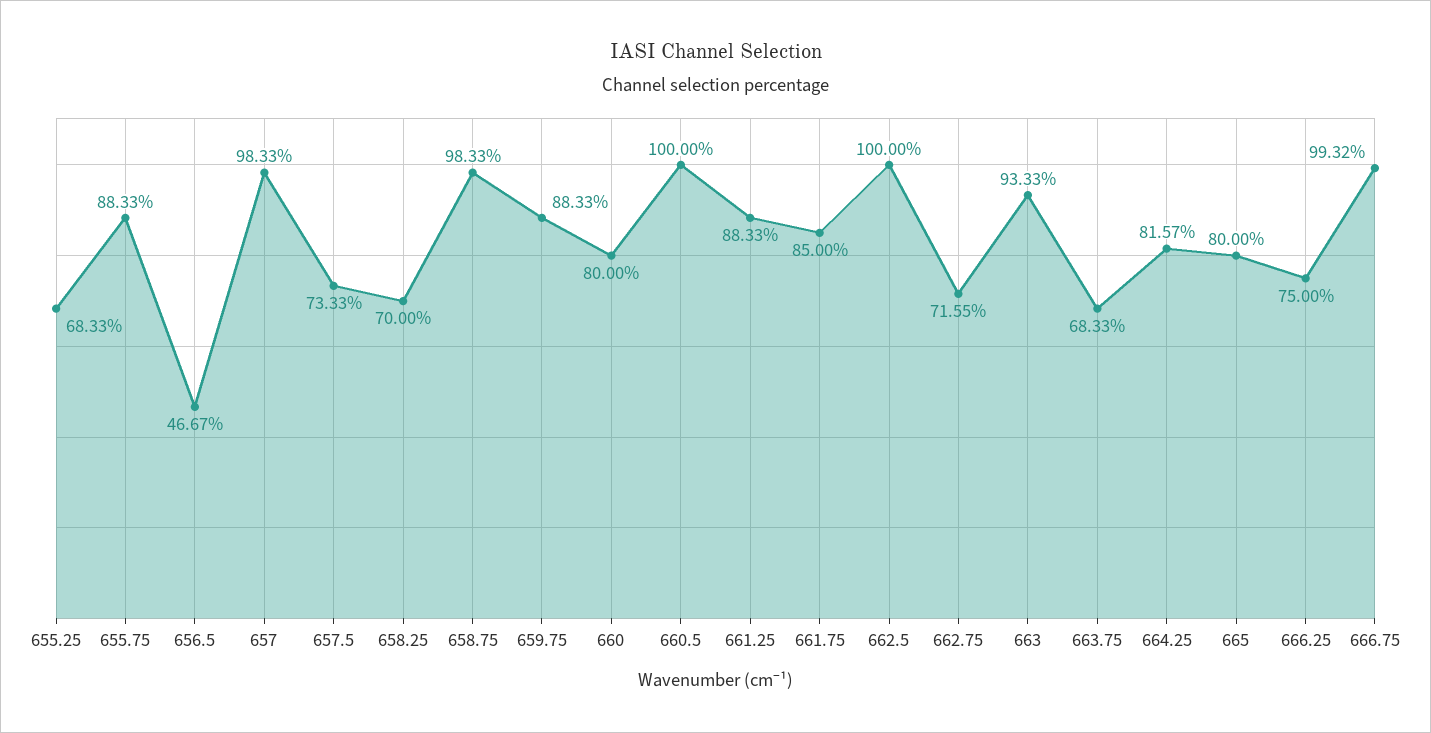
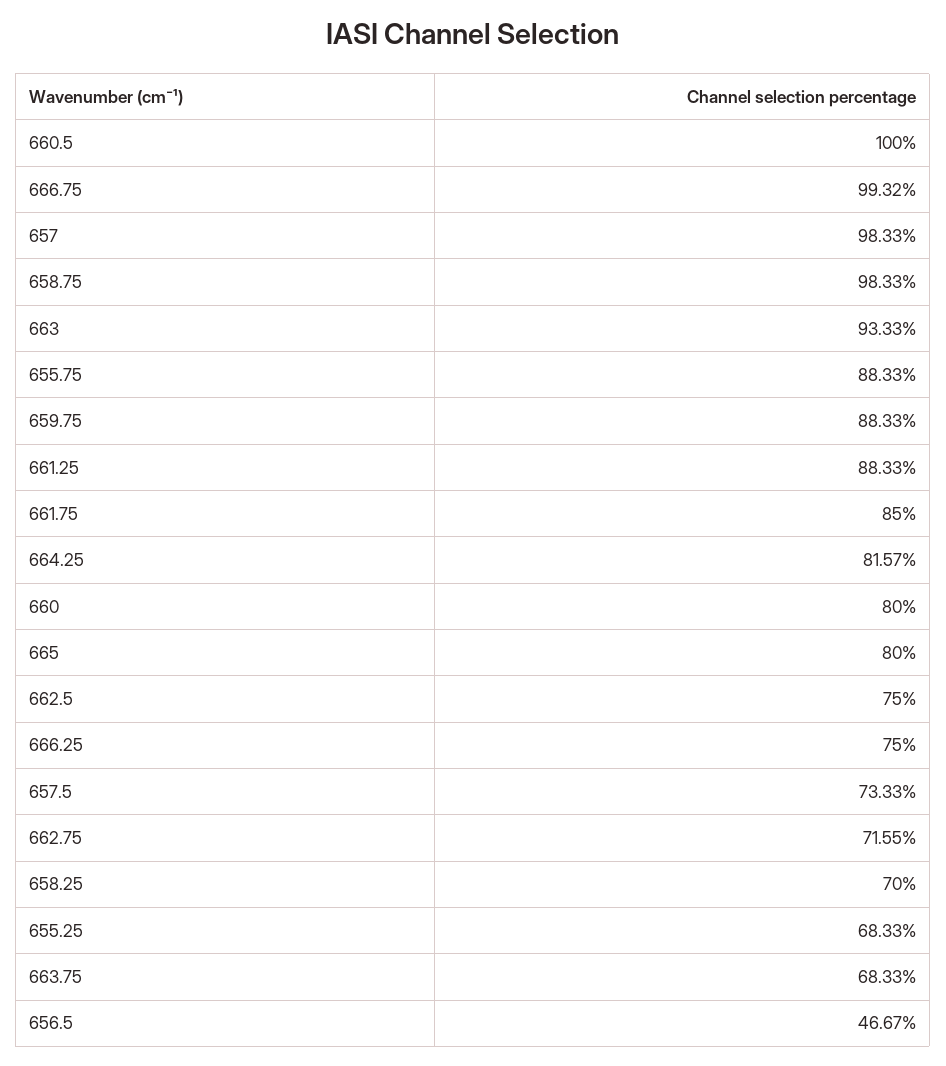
  {
    "655.25": 68.33,
    "655.75": 88.33,
    "656.5": 46.67,
    "657": 98.33,
    "657.5": 73.33,
    "658.25": 70,
    "658.75": 98.33,
    "659.75": 88.33,
    "660": 80,
    "660.5": 100,
    "661.25": 88.33,
    "661.75": 85,
-   "662.5": 100,
+   "662.5": 75,
    "662.75": 71.55,
    "663": 93.33,
    "663.75": 68.33,
    "664.25": 81.57,
    "665": 80,
    "666.25": 75,
    "666.75": 99.32
  }

